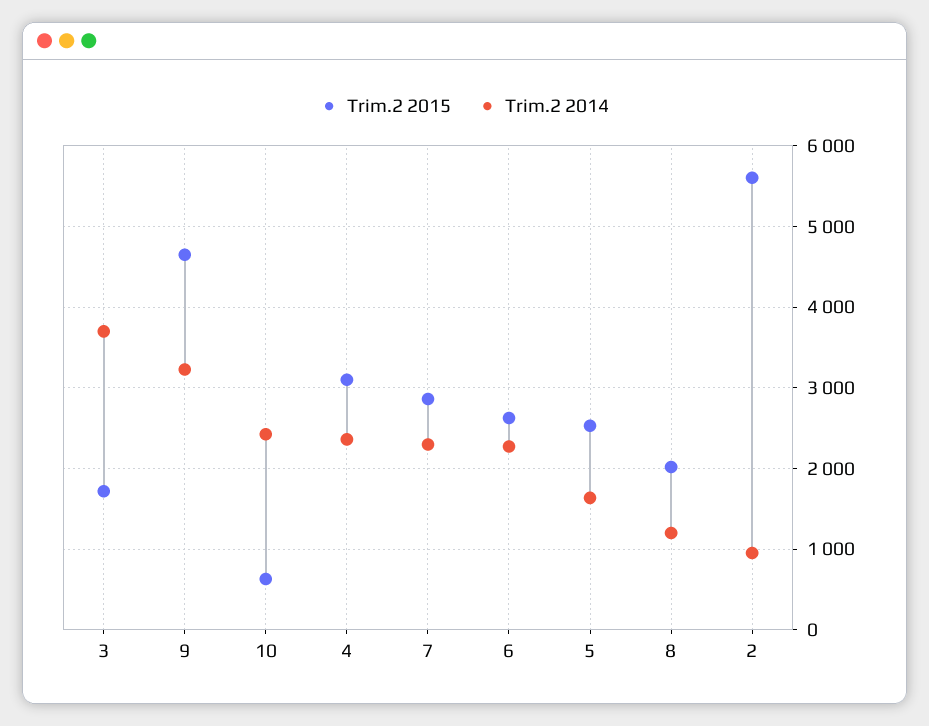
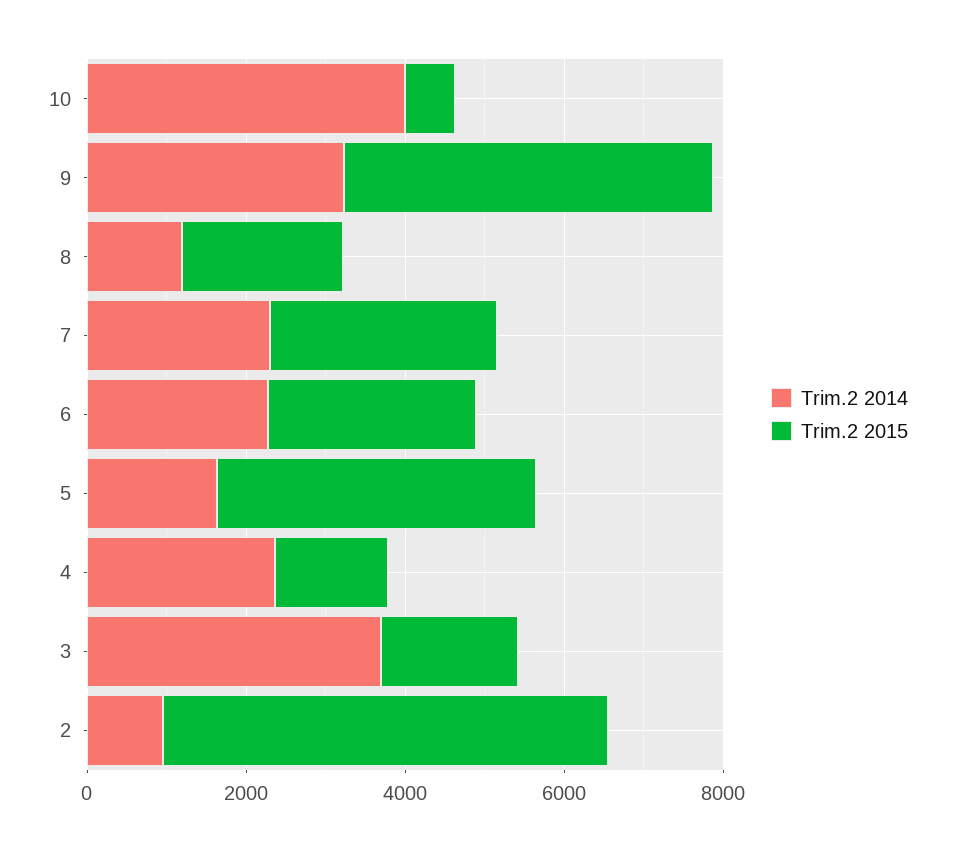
  {
    "Trim.2 2015": {
      "3": 1700,
      "9": 4600,
      "10": 600,
-     "4": 3100,
+     "4": 1500,
      "7": 2900,
      "6": 2600,
-     "5": 2500,
+     "5": 4000,
      "8": 2000,
      "2": 5600
    },
    "Trim.2 2014": {
      "3": 3700,
      "9": 3200,
-     "10": 2400,
+     "10": 4000,
      "4": 2400,
      "7": 2300,
      "6": 2300,
      "5": 1600,
      "8": 1200,
      "2": 900
    }
  }

